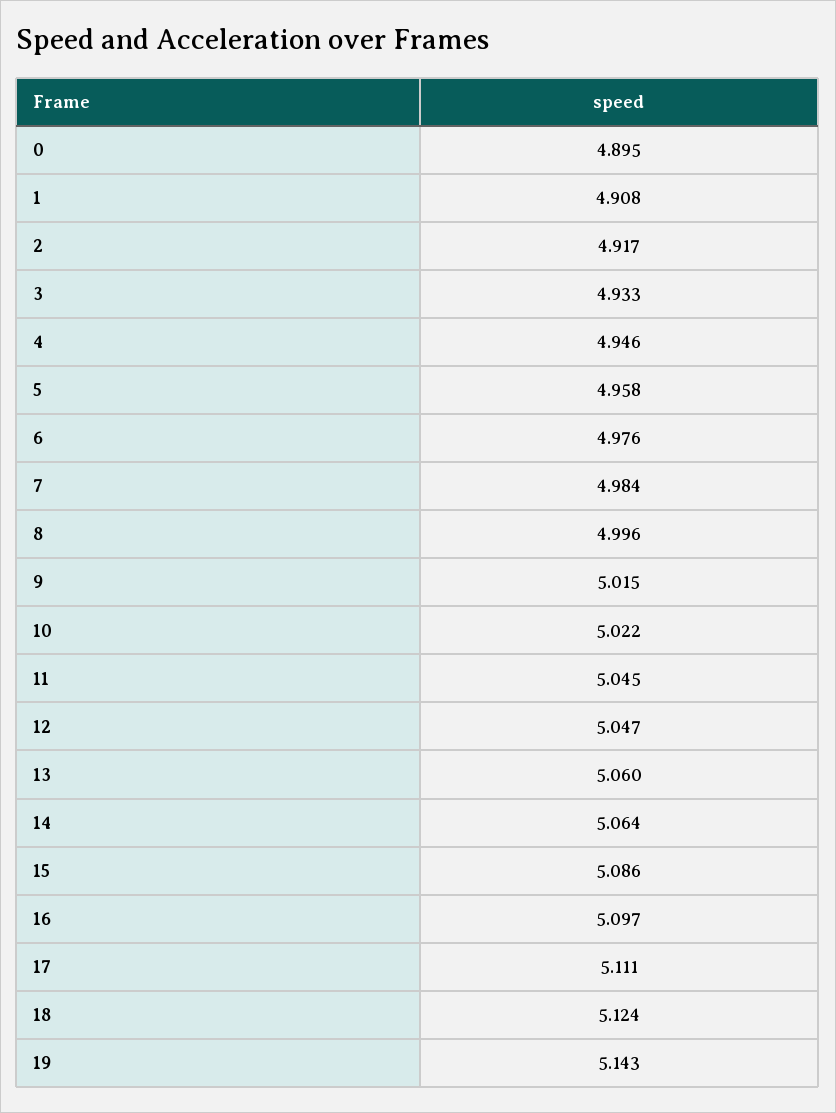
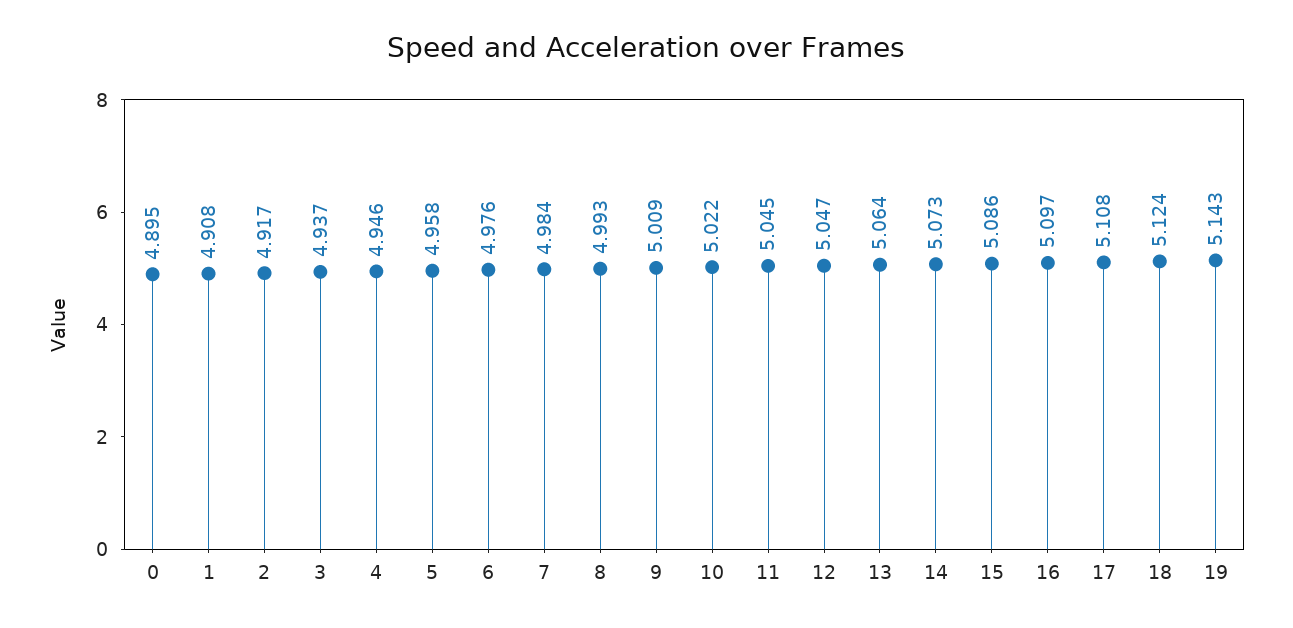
  {
    "0": 4.895,
    "1": 4.908,
    "2": 4.917,
-   "3": 4.933,
+   "3": 4.937,
    "4": 4.946,
    "5": 4.958,
    "6": 4.976,
    "7": 4.984,
-   "8": 4.996,
+   "8": 4.993,
-   "9": 5.015,
+   "9": 5.009,
    "10": 5.022,
    "11": 5.045,
    "12": 5.047,
-   "13": 5.06,
+   "13": 5.064,
-   "14": 5.064,
+   "14": 5.073,
    "15": 5.086,
    "16": 5.097,
-   "17": 5.111,
+   "17": 5.108,
    "18": 5.124,
    "19": 5.143
  }

